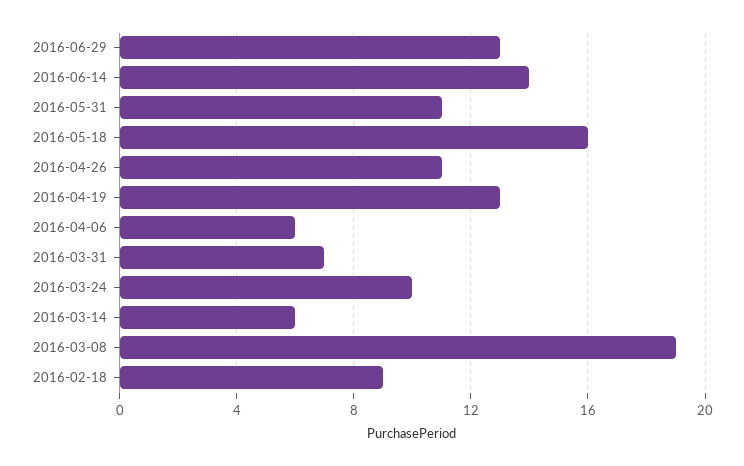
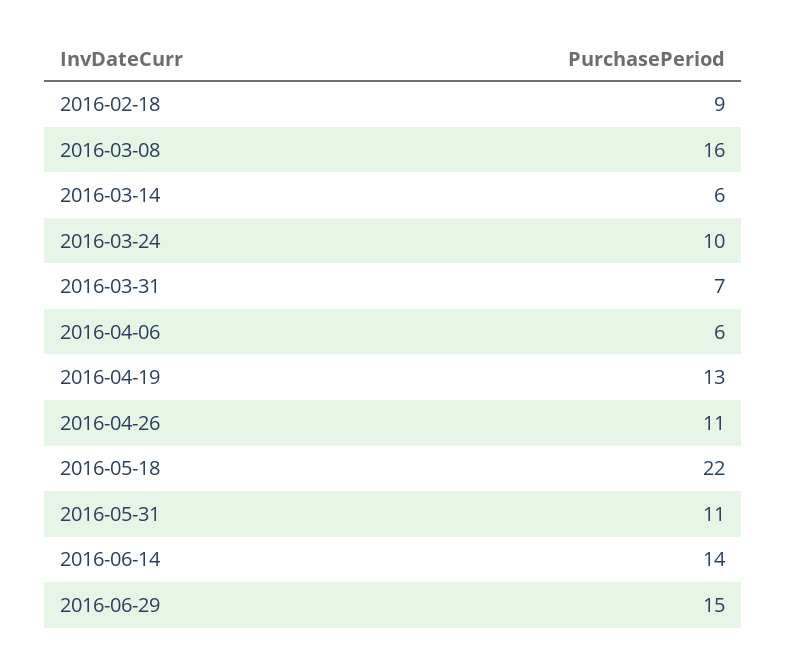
  {
-   "2016-06-29": 13,
+   "2016-06-29": 15,
    "2016-06-14": 14,
    "2016-05-31": 11,
-   "2016-05-18": 16,
+   "2016-05-18": 22,
    "2016-04-26": 11,
    "2016-04-19": 13,
    "2016-04-06": 6,
    "2016-03-31": 7,
    "2016-03-24": 10,
    "2016-03-14": 6,
-   "2016-03-08": 19,
+   "2016-03-08": 16,
    "2016-02-18": 9
  }

